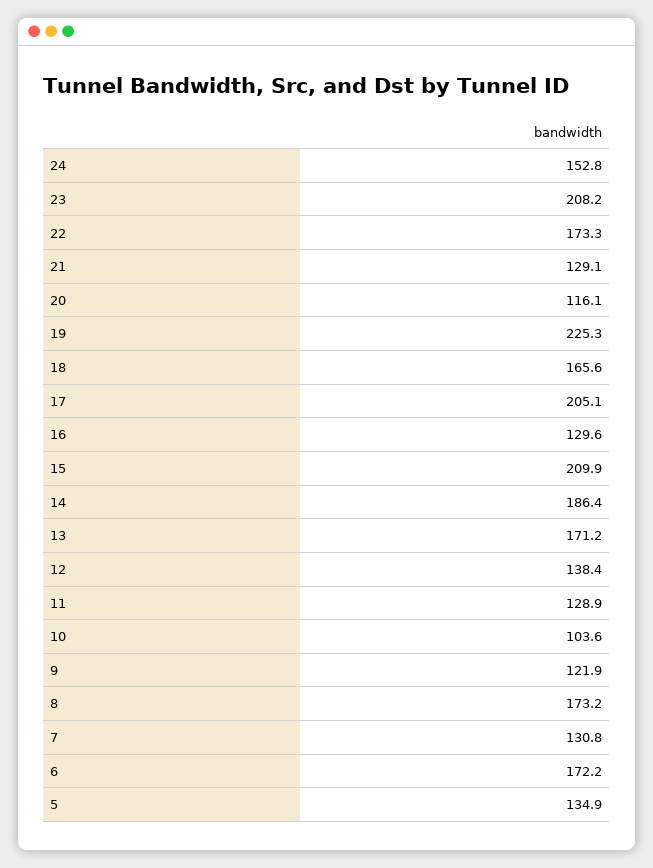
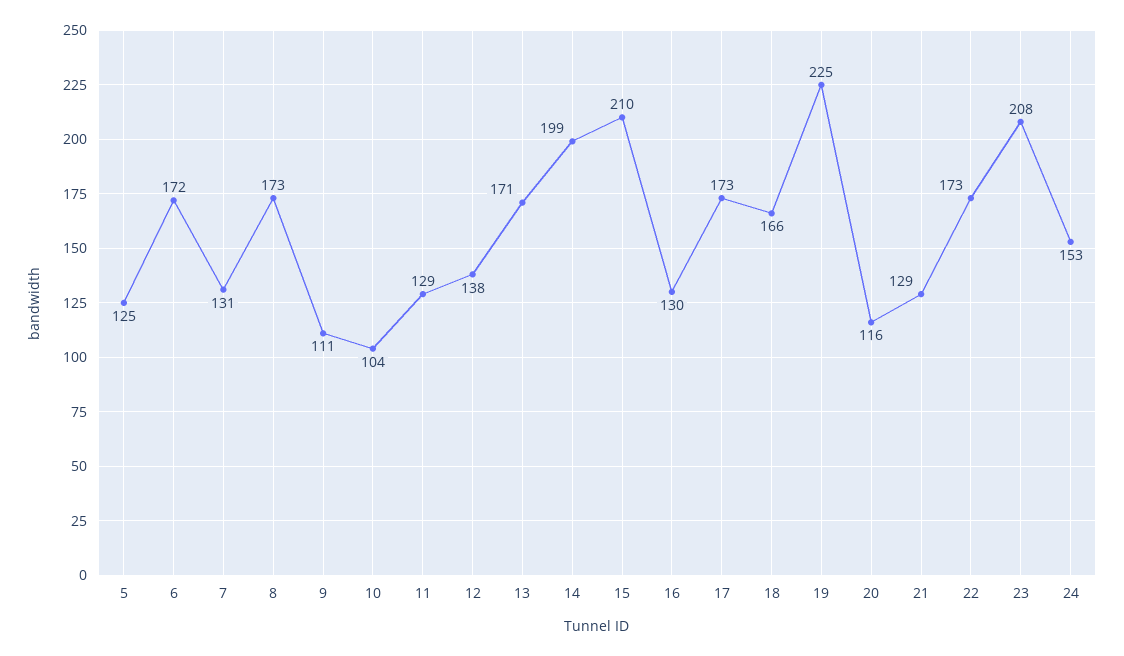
  {
    "24": 152.8,
    "23": 208.2,
    "22": 173.3,
    "21": 129.1,
    "20": 116.1,
    "19": 225.3,
    "18": 165.6,
-   "17": 205.1,
+   "17": 173,
    "16": 129.6,
    "15": 209.9,
-   "14": 186.4,
+   "14": 199,
    "13": 171.2,
    "12": 138.4,
    "11": 128.9,
    "10": 103.6,
-   "9": 121.9,
+   "9": 111,
    "8": 173.2,
    "7": 130.8,
    "6": 172.2,
-   "5": 134.9
+   "5": 125
  }

